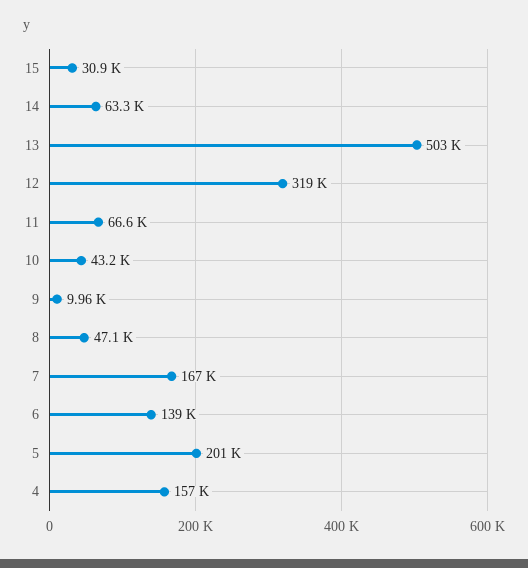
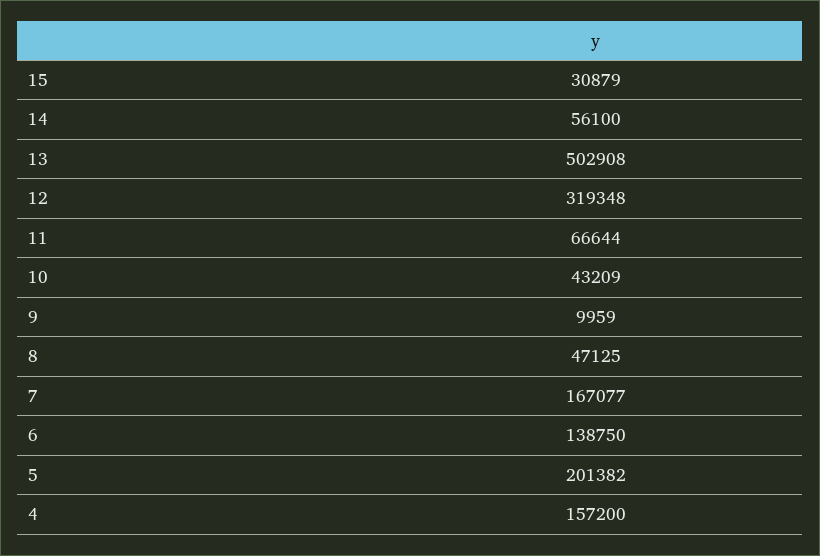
  {
    "15": 30879,
-   "14": 63300,
+   "14": 56100,
    "13": 502908,
    "12": 319348,
    "11": 66644,
    "10": 43209,
    "9": 9959,
    "8": 47125,
    "7": 167077,
    "6": 138750,
    "5": 201382,
    "4": 157200
  }

